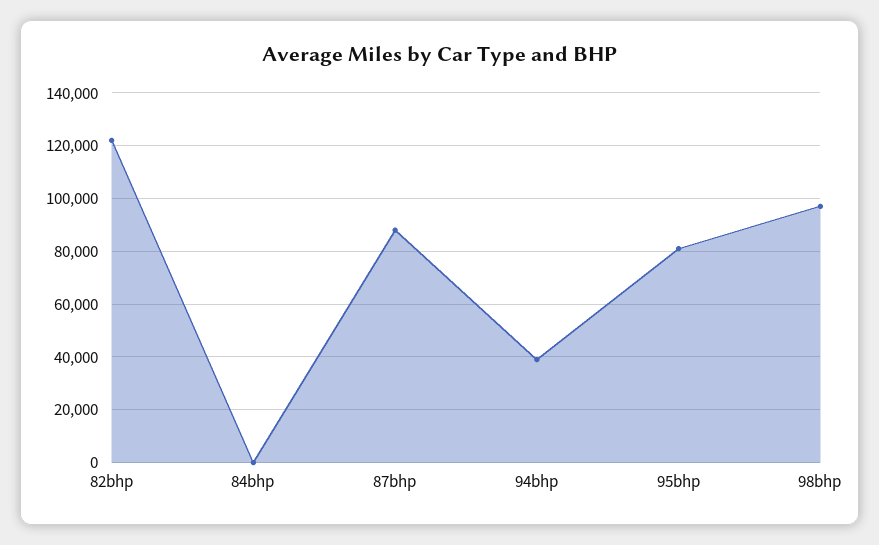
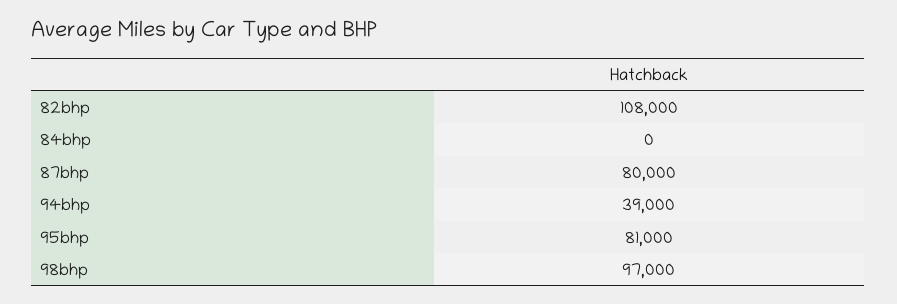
  {
-   "82bhp": 122500,
+   "82bhp": 108000,
    "84bhp": 0,
-   "87bhp": 87500,
+   "87bhp": 80000,
    "94bhp": 39000,
    "95bhp": 81000,
    "98bhp": 97000
  }

